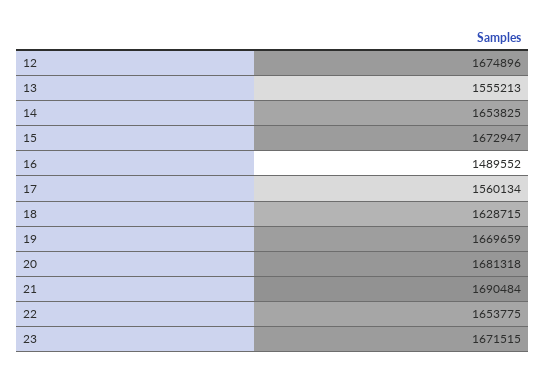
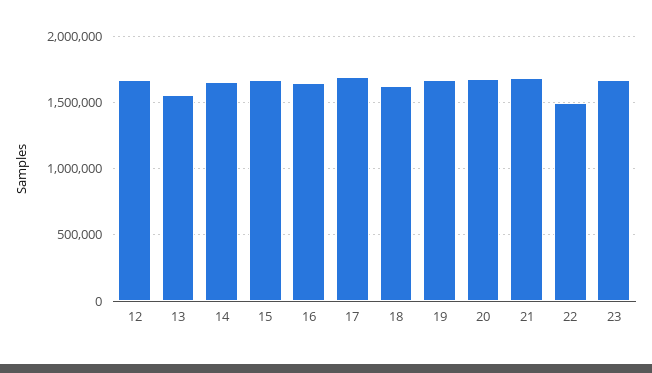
  {
    "12": 1674896,
    "13": 1555213,
    "14": 1653825,
    "15": 1672947,
-   "16": 1489552,
+   "16": 1650000,
-   "17": 1560134,
+   "17": 1700000,
    "18": 1628715,
    "19": 1669659,
    "20": 1681318,
    "21": 1690484,
-   "22": 1653775,
+   "22": 1500000,
    "23": 1671515
  }

